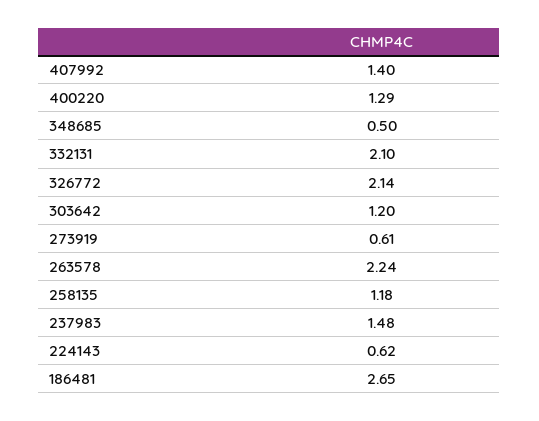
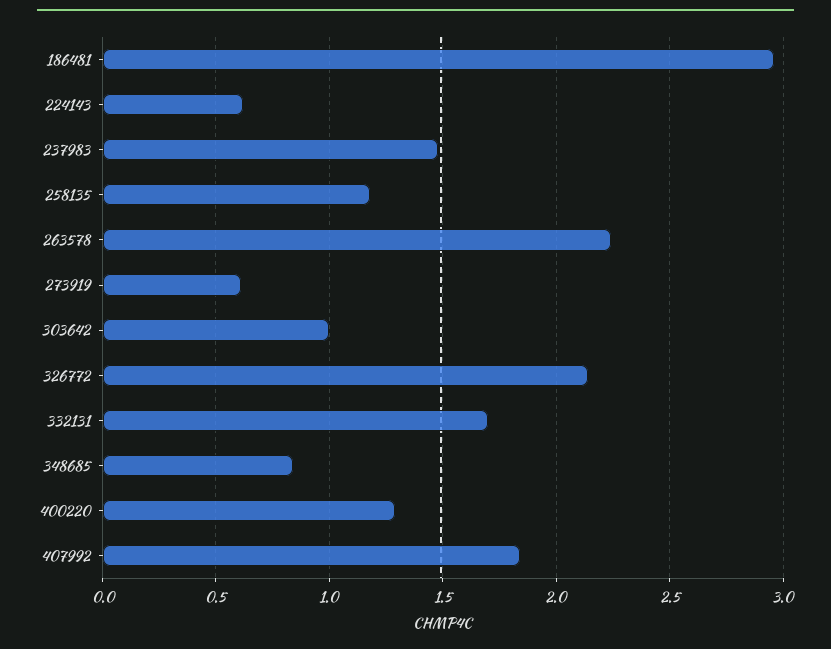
  {
-   "407992": 1.4,
+   "407992": 1.85,
    "400220": 1.29,
-   "348685": 0.5,
+   "348685": 0.85,
-   "332131": 2.1,
+   "332131": 1.7,
    "326772": 2.14,
-   "303642": 1.2,
+   "303642": 1,
    "273919": 0.61,
    "263578": 2.24,
    "258135": 1.18,
    "237983": 1.48,
    "224143": 0.62,
-   "186481": 2.65
+   "186481": 2.95
  }

